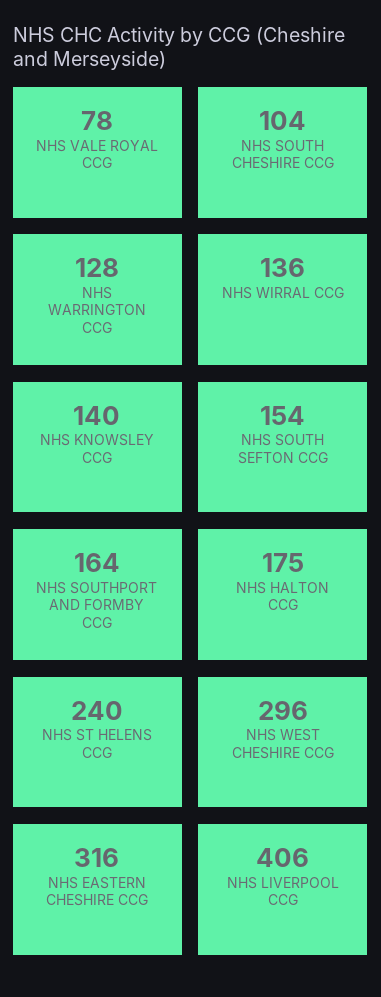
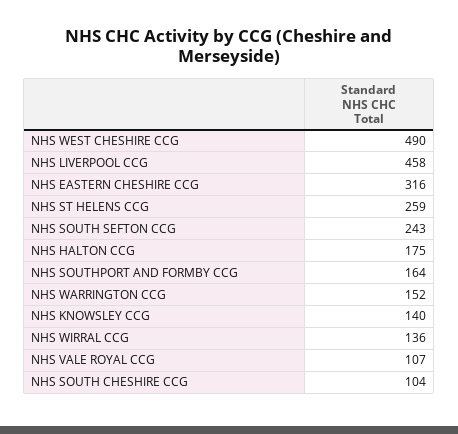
  {
-   "NHS VALE ROYAL CCG": 78,
+   "NHS VALE ROYAL CCG": 107,
    "NHS SOUTH CHESHIRE CCG": 104,
-   "NHS WARRINGTON CCG": 128,
+   "NHS WARRINGTON CCG": 152,
    "NHS WIRRAL CCG": 136,
    "NHS KNOWSLEY CCG": 140,
-   "NHS SOUTH SEFTON CCG": 154,
+   "NHS SOUTH SEFTON CCG": 243,
    "NHS SOUTHPORT AND FORMBY CCG": 164,
    "NHS HALTON CCG": 175,
-   "NHS ST HELENS CCG": 240,
+   "NHS ST HELENS CCG": 259,
-   "NHS WEST CHESHIRE CCG": 296,
+   "NHS WEST CHESHIRE CCG": 490,
    "NHS EASTERN CHESHIRE CCG": 316,
-   "NHS LIVERPOOL CCG": 406
+   "NHS LIVERPOOL CCG": 458
  }

